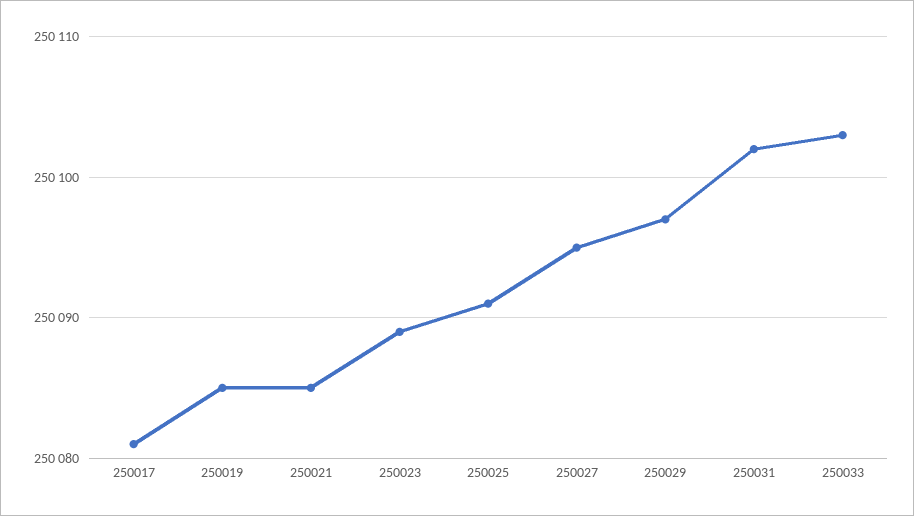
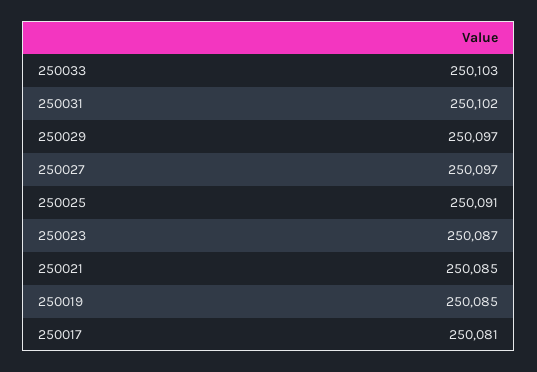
  {
    "250017": 250081,
    "250019": 250085,
    "250021": 250085,
-   "250023": 250089,
+   "250023": 250087,
    "250025": 250091,
-   "250027": 250095,
+   "250027": 250097,
    "250029": 250097,
    "250031": 250102,
    "250033": 250103
  }

